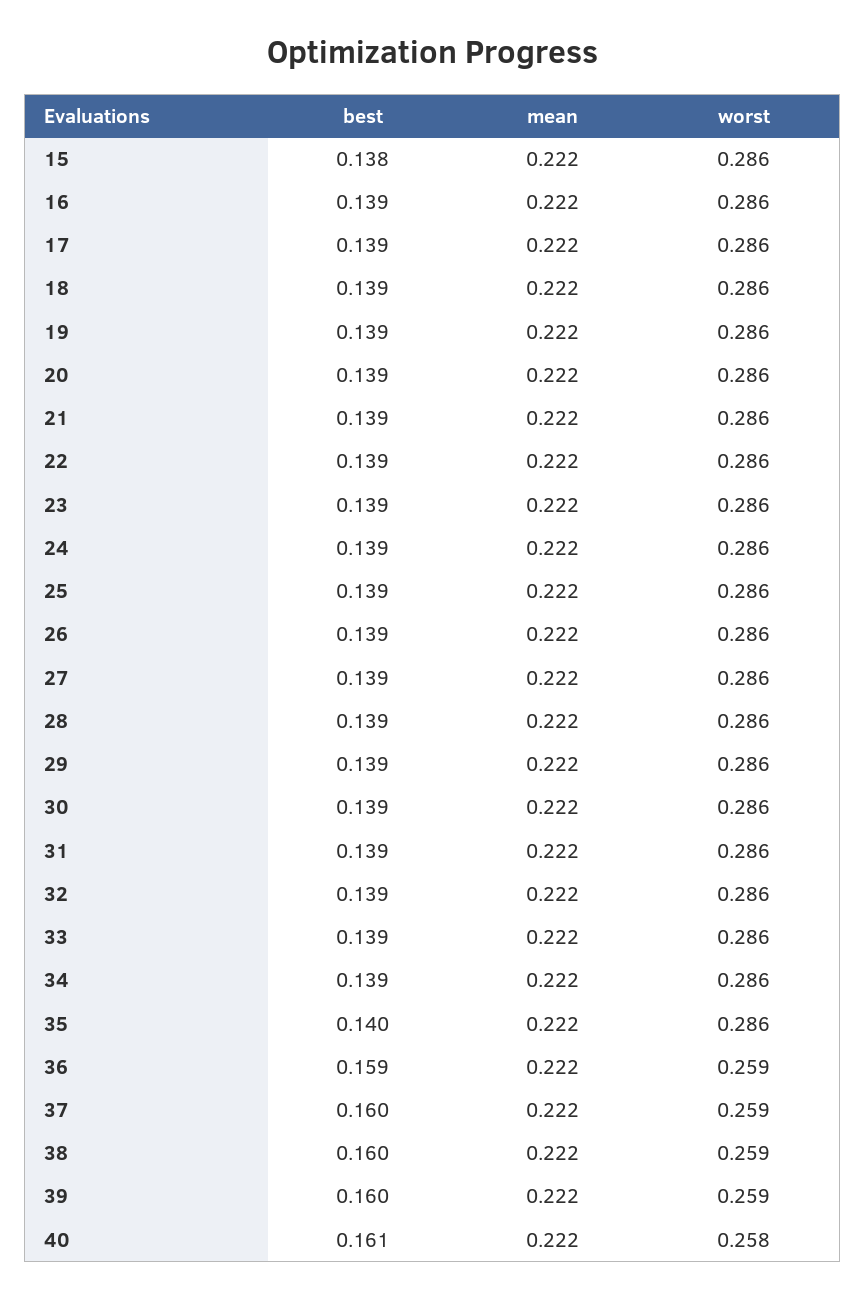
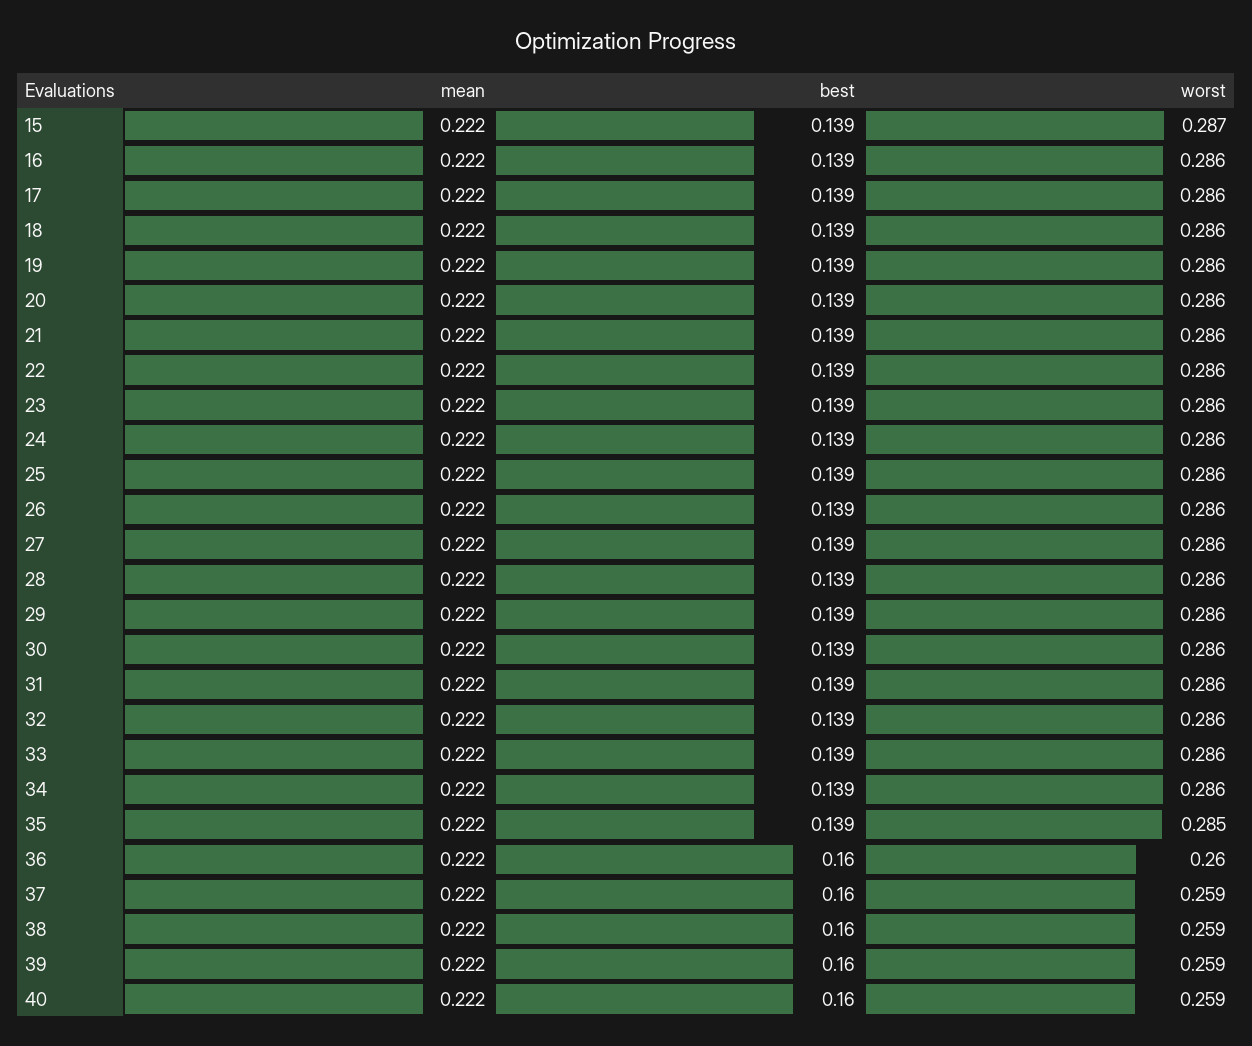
  {
    "best": {
-     "15": 0.138,
+     "15": 0.139,
      "16": 0.139,
      "17": 0.139,
      "18": 0.139,
      "19": 0.139,
      "20": 0.139,
      "21": 0.139,
      "22": 0.139,
      "23": 0.139,
      "24": 0.139,
      "25": 0.139,
      "26": 0.139,
      "27": 0.139,
      "28": 0.139,
      "29": 0.139,
      "30": 0.139,
      "31": 0.139,
      "32": 0.139,
      "33": 0.139,
      "34": 0.139,
-     "35": 0.14,
+     "35": 0.139,
-     "36": 0.159,
+     "36": 0.16,
      "37": 0.16,
      "38": 0.16,
      "39": 0.16,
-     "40": 0.161
+     "40": 0.16
    },
    "mean": {
      "15": 0.222,
      "16": 0.222,
      "17": 0.222,
      "18": 0.222,
      "19": 0.222,
      "20": 0.222,
      "21": 0.222,
      "22": 0.222,
      "23": 0.222,
      "24": 0.222,
      "25": 0.222,
      "26": 0.222,
      "27": 0.222,
      "28": 0.222,
      "29": 0.222,
      "30": 0.222,
      "31": 0.222,
      "32": 0.222,
      "33": 0.222,
      "34": 0.222,
      "35": 0.222,
      "36": 0.222,
      "37": 0.222,
      "38": 0.222,
      "39": 0.222,
      "40": 0.222
    },
    "worst": {
-     "15": 0.286,
+     "15": 0.287,
      "16": 0.286,
      "17": 0.286,
      "18": 0.286,
      "19": 0.286,
      "20": 0.286,
      "21": 0.286,
      "22": 0.286,
      "23": 0.286,
      "24": 0.286,
      "25": 0.286,
      "26": 0.286,
      "27": 0.286,
      "28": 0.286,
      "29": 0.286,
      "30": 0.286,
      "31": 0.286,
      "32": 0.286,
      "33": 0.286,
      "34": 0.286,
-     "35": 0.286,
+     "35": 0.285,
-     "36": 0.259,
+     "36": 0.26,
      "37": 0.259,
      "38": 0.259,
      "39": 0.259,
-     "40": 0.258
+     "40": 0.259
    }
  }

